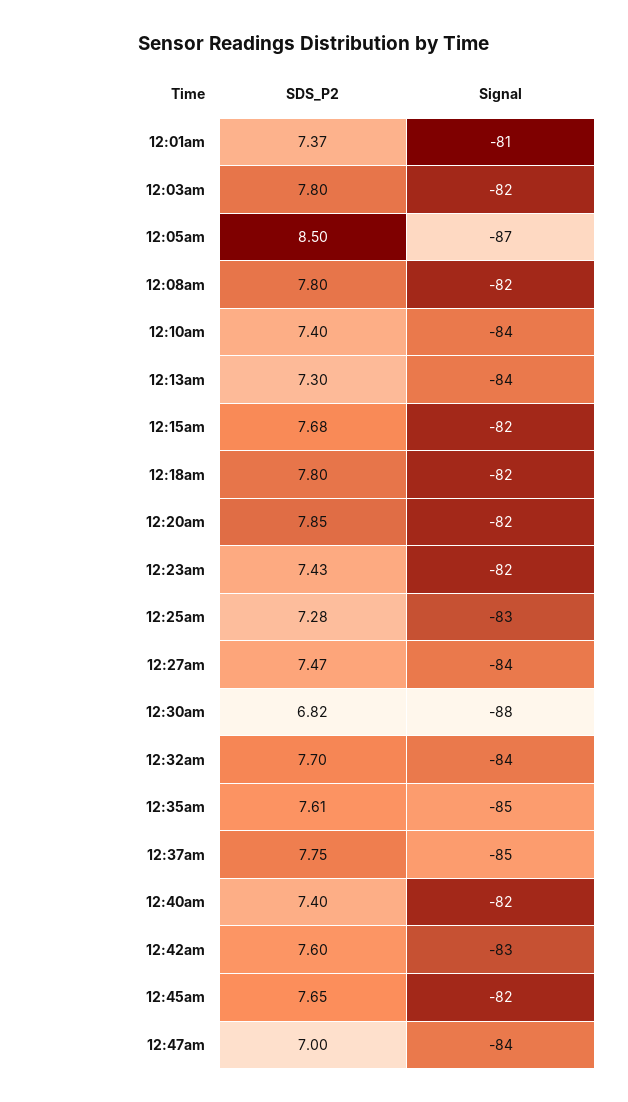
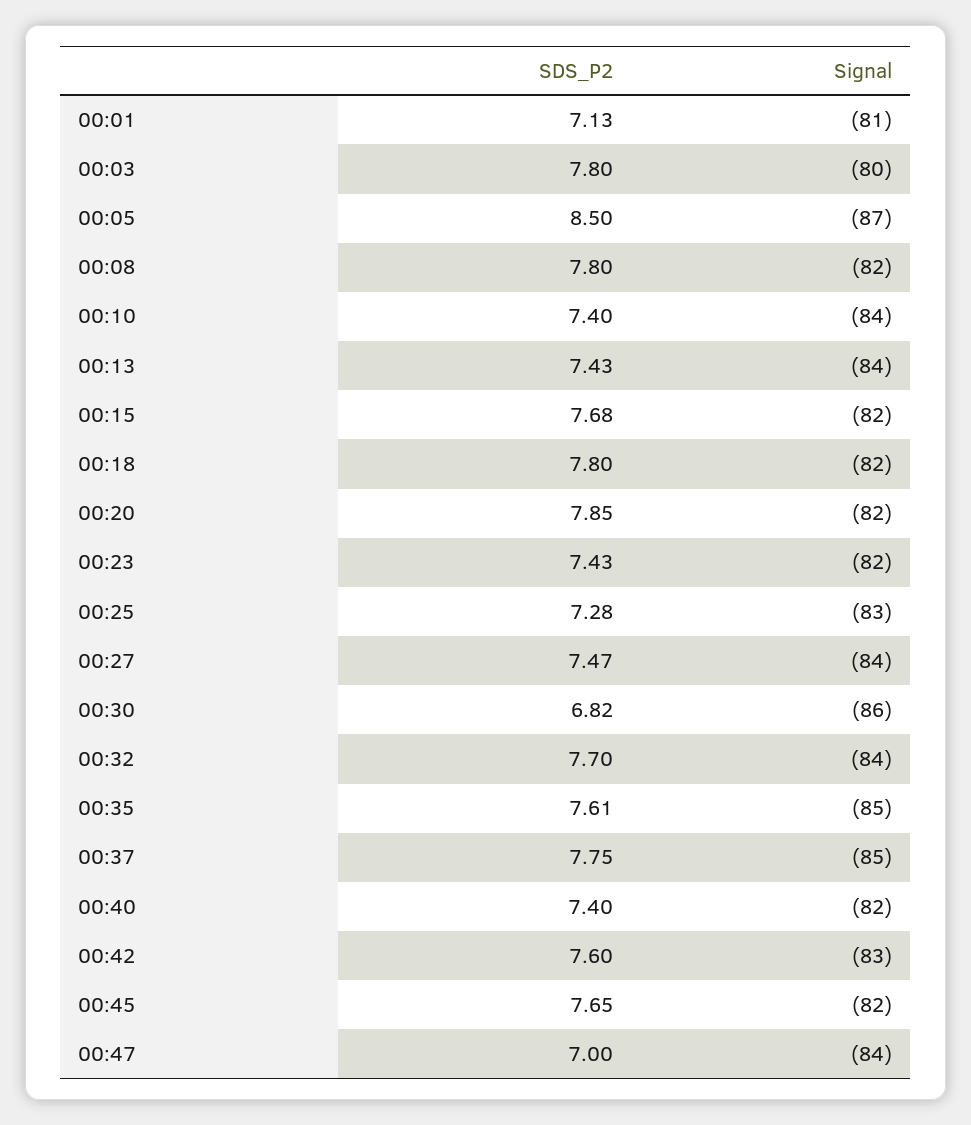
  {
    "SDS_P2": {
-     "12:01am": 7.37,
+     "12:01am": 7.13,
      "12:03am": 7.8,
      "12:05am": 8.5,
      "12:08am": 7.8,
      "12:10am": 7.4,
-     "12:13am": 7.3,
+     "12:13am": 7.43,
      "12:15am": 7.68,
      "12:18am": 7.8,
      "12:20am": 7.85,
      "12:23am": 7.43,
      "12:25am": 7.28,
      "12:27am": 7.47,
      "12:30am": 6.82,
      "12:32am": 7.7,
      "12:35am": 7.61,
      "12:37am": 7.75,
      "12:40am": 7.4,
      "12:42am": 7.6,
      "12:45am": 7.65,
      "12:47am": 7
    },
    "Signal": {
      "12:01am": -81,
-     "12:03am": -82,
+     "12:03am": -80,
      "12:05am": -87,
      "12:08am": -82,
      "12:10am": -84,
      "12:13am": -84,
      "12:15am": -82,
      "12:18am": -82,
      "12:20am": -82,
      "12:23am": -82,
      "12:25am": -83,
      "12:27am": -84,
-     "12:30am": -88,
+     "12:30am": -86,
      "12:32am": -84,
      "12:35am": -85,
      "12:37am": -85,
      "12:40am": -82,
      "12:42am": -83,
      "12:45am": -82,
      "12:47am": -84
    }
  }

